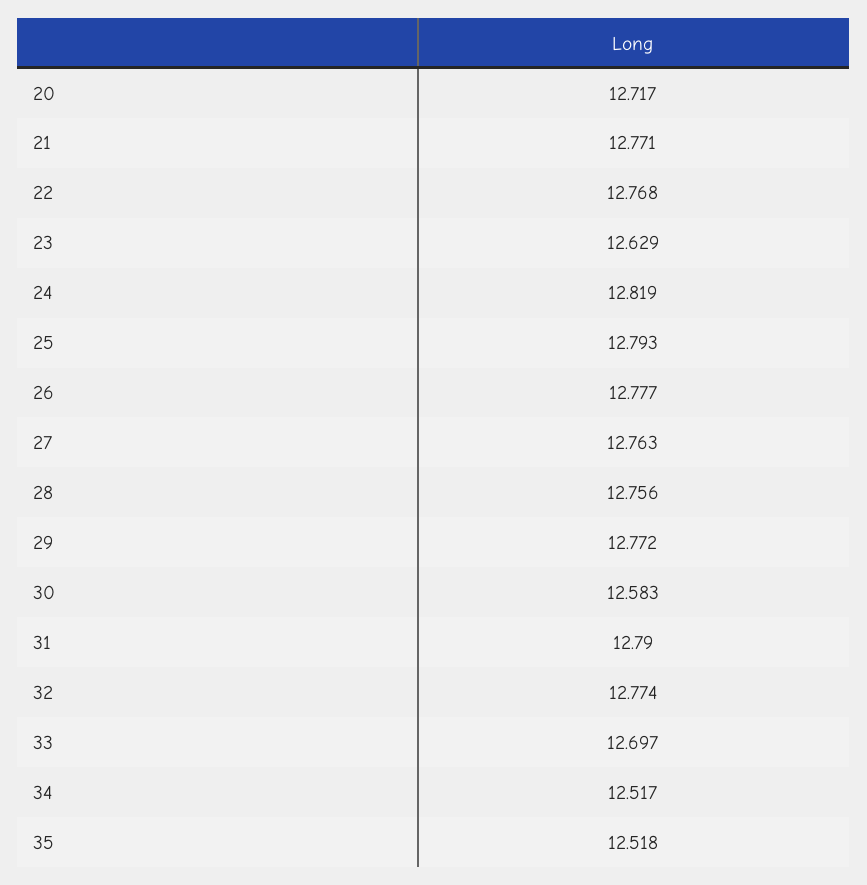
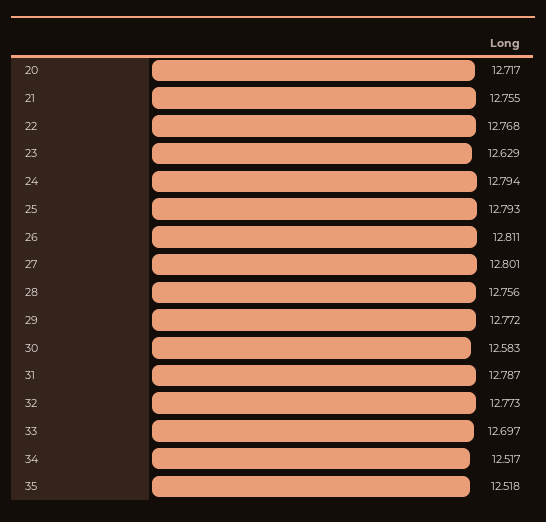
  {
    "20": 12.717,
-   "21": 12.771,
+   "21": 12.755,
    "22": 12.768,
    "23": 12.629,
-   "24": 12.819,
+   "24": 12.794,
    "25": 12.793,
-   "26": 12.777,
+   "26": 12.811,
-   "27": 12.763,
+   "27": 12.801,
    "28": 12.756,
    "29": 12.772,
    "30": 12.583,
-   "31": 12.79,
+   "31": 12.787,
-   "32": 12.774,
+   "32": 12.773,
    "33": 12.697,
    "34": 12.517,
    "35": 12.518
  }

